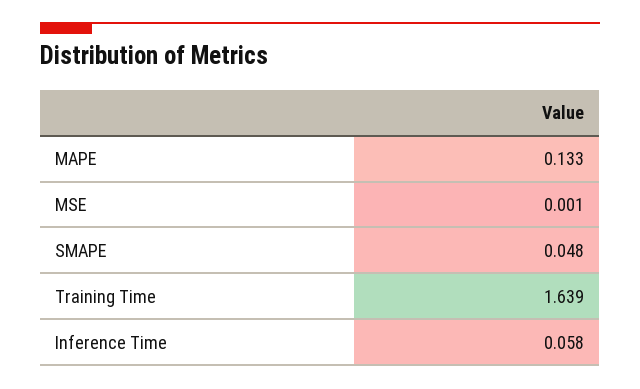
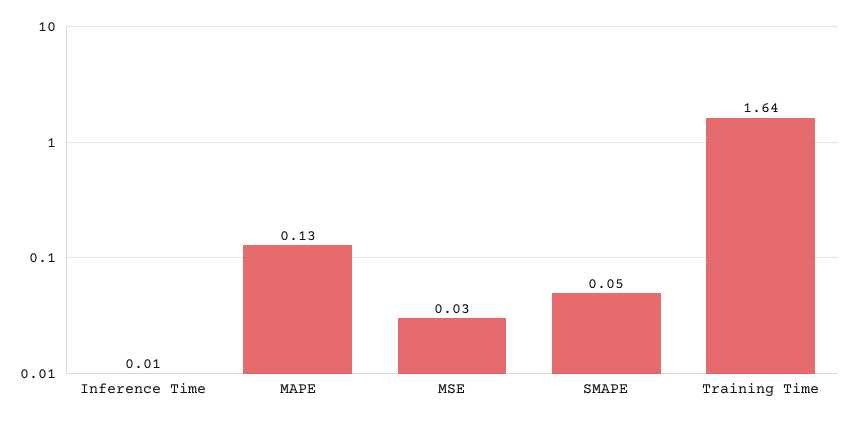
  {
    "MAPE": 0.133,
-   "MSE": 0.001,
+   "MSE": 0.03,
    "SMAPE": 0.048,
    "Training Time": 1.639,
-   "Inference Time": 0.058
+   "Inference Time": 0.01
  }

